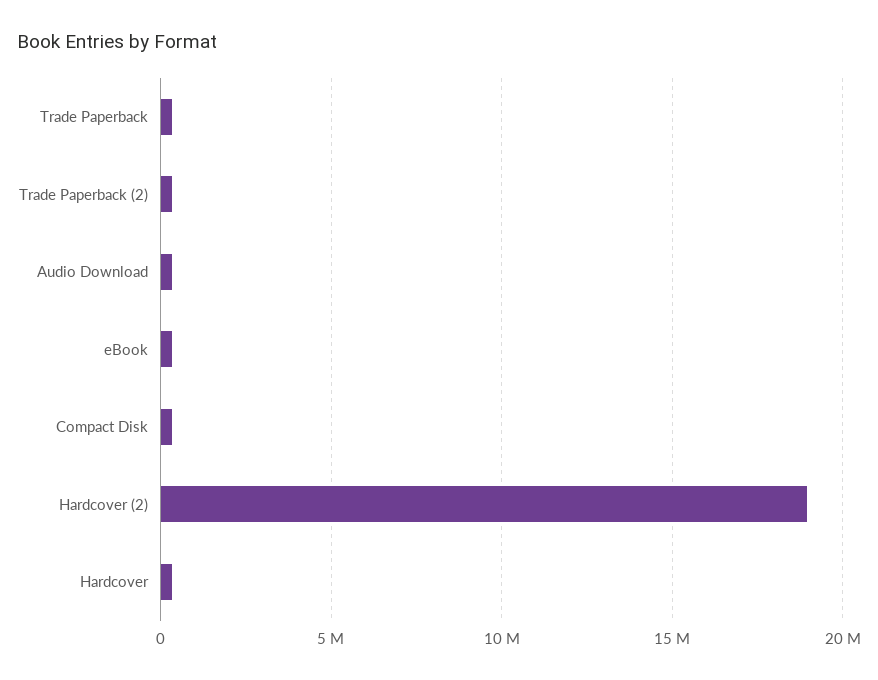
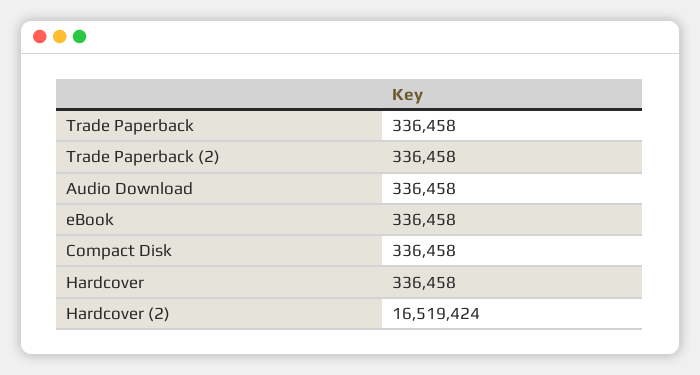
  {
    "Trade Paperback": 336458,
    "Trade Paperback (2)": 336458,
    "Audio Download": 336458,
    "eBook": 336458,
    "Compact Disk": 336458,
-   "Hardcover (2)": 19000000,
+   "Hardcover (2)": 16519424,
    "Hardcover": 336458
  }

